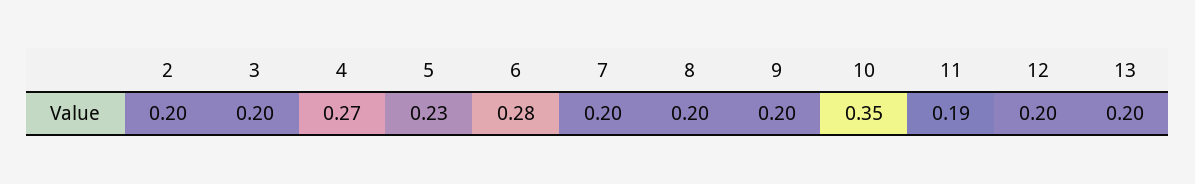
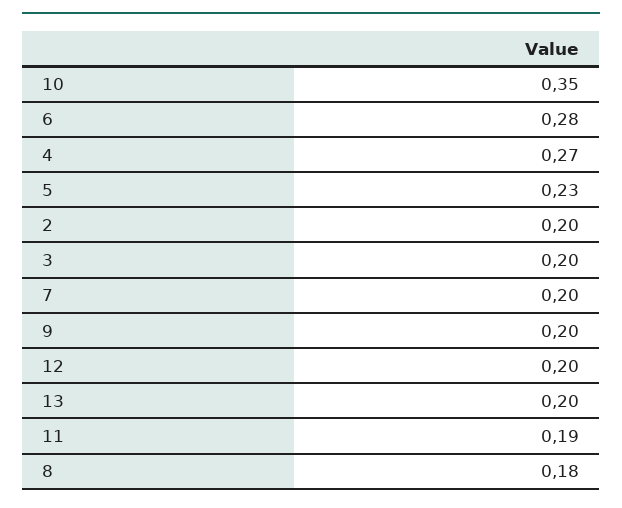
  {
    "2": 0.2,
    "3": 0.2,
    "4": 0.27,
    "5": 0.23,
    "6": 0.28,
    "7": 0.2,
-   "8": 0.2,
+   "8": 0.18,
    "9": 0.2,
    "10": 0.35,
    "11": 0.19,
    "12": 0.2,
    "13": 0.2
  }

